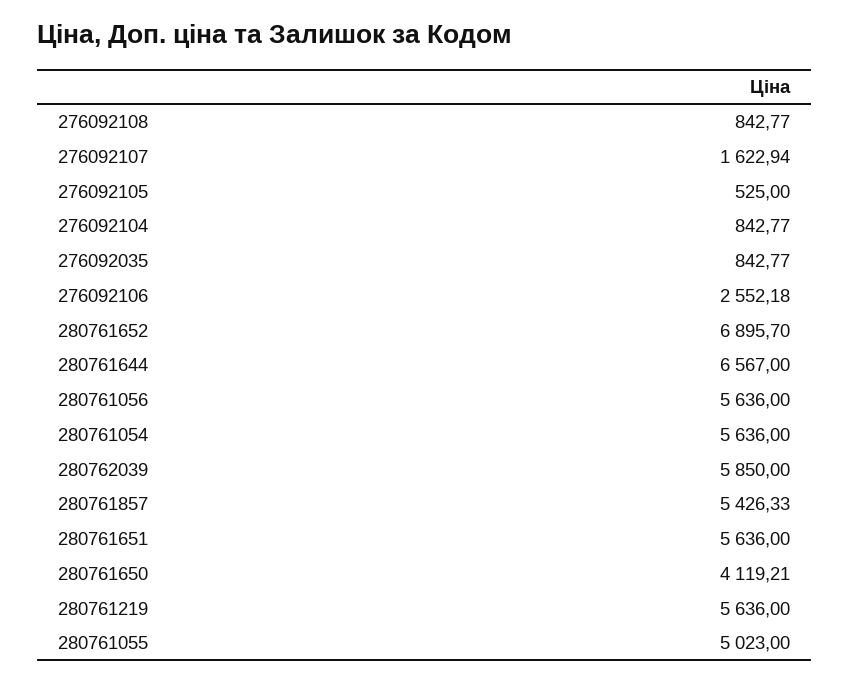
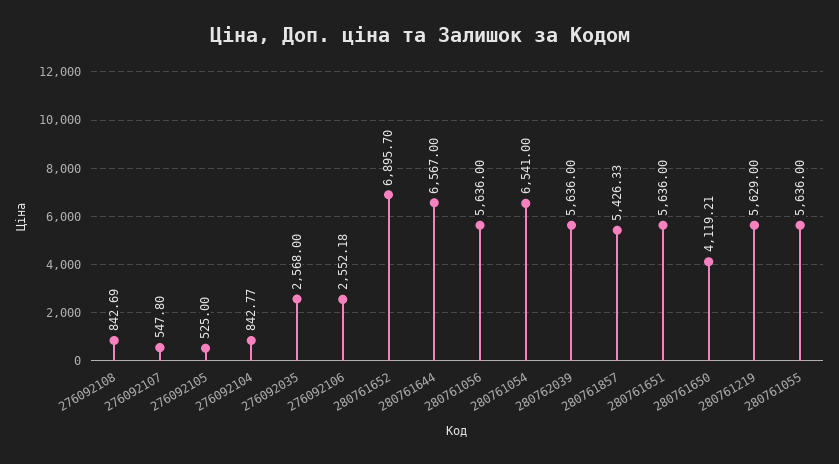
  {
-   "276092108": 842.77,
+   "276092108": 842.69,
-   "276092107": 1622.94,
+   "276092107": 547.8,
    "276092105": 525,
    "276092104": 842.77,
-   "276092035": 842.77,
+   "276092035": 2568,
    "276092106": 2552.18,
    "280761652": 6895.7,
    "280761644": 6567,
    "280761056": 5636,
-   "280761054": 5636,
+   "280761054": 6541,
-   "280762039": 5850,
+   "280762039": 5636,
    "280761857": 5426.33,
    "280761651": 5636,
    "280761650": 4119.21,
-   "280761219": 5636,
+   "280761219": 5629,
-   "280761055": 5023
+   "280761055": 5636
  }

